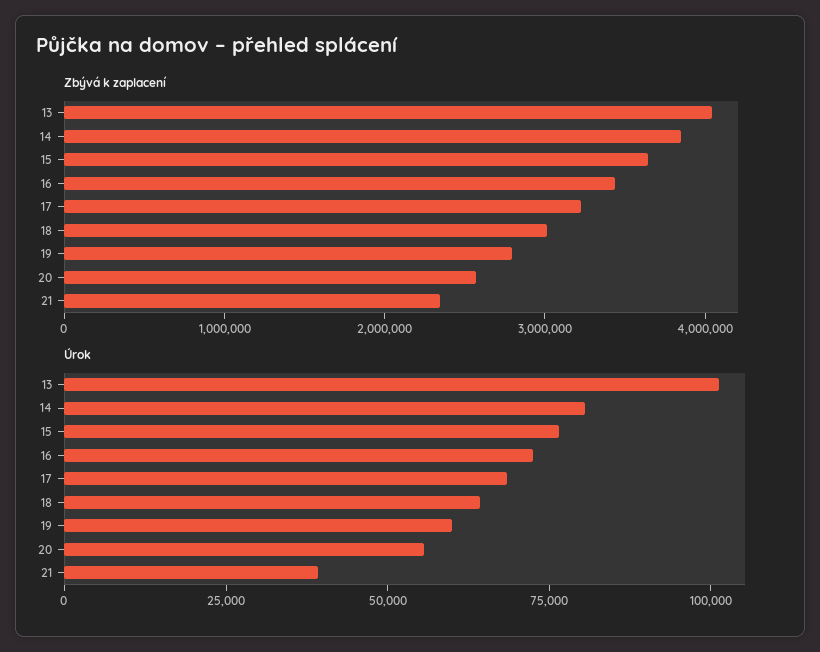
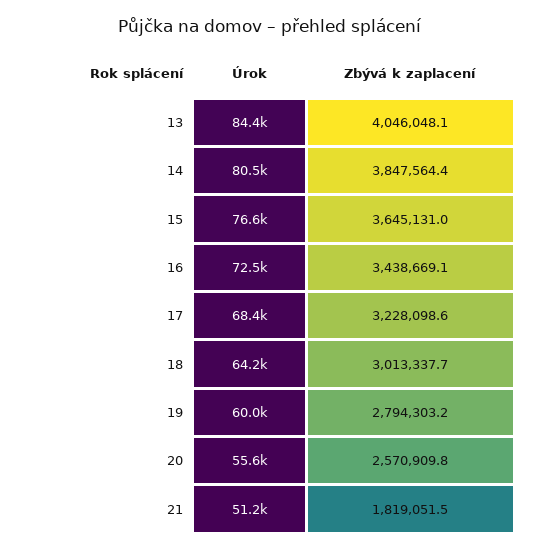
  {
    "Zbývá k zaplacení": {
      "13": 4046048.1,
      "14": 3847564.4,
      "15": 3645131,
      "16": 3438669.1,
      "17": 3228098.6,
      "18": 3013337.7,
      "19": 2794303.2,
      "20": 2570909.8,
-     "21": 2400000
+     "21": 1819051.5
    },
    "Úrok": {
-     "13": 100000,
+     "13": 84400,
      "14": 80500,
      "15": 76600,
      "16": 72500,
      "17": 68400,
      "18": 64200,
      "19": 60000,
      "20": 55600,
-     "21": 40000
+     "21": 51200
    }
  }

